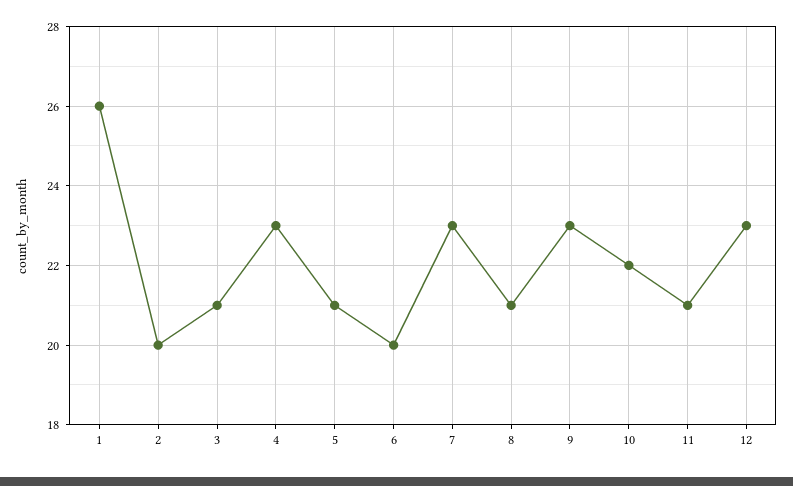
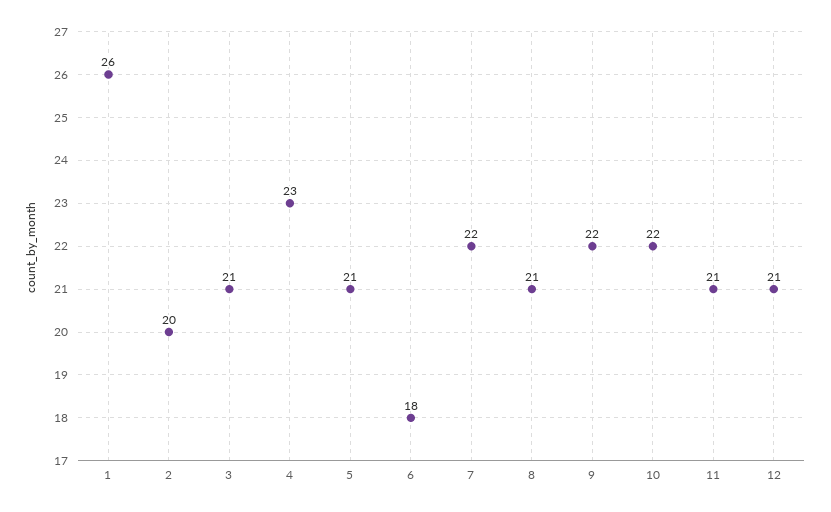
  {
    "1": 26,
    "2": 20,
    "3": 21,
    "4": 23,
    "5": 21,
-   "6": 20,
+   "6": 18,
-   "7": 23,
+   "7": 22,
    "8": 21,
-   "9": 23,
+   "9": 22,
    "10": 22,
    "11": 21,
-   "12": 23
+   "12": 21
  }

